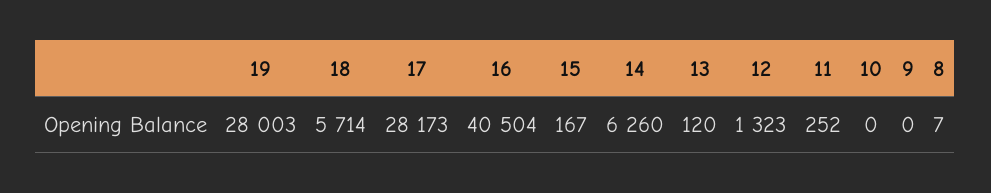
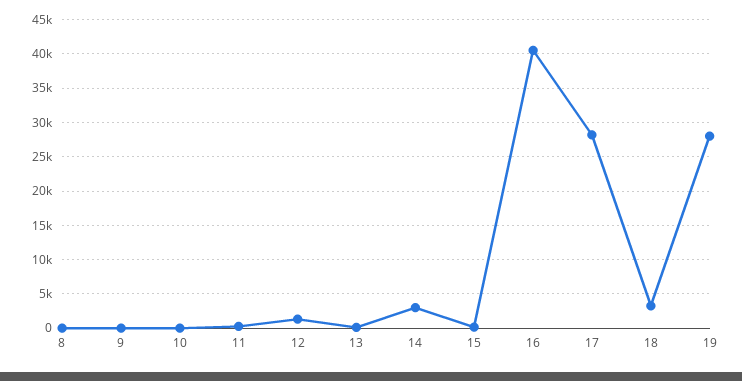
  {
    "19": 28003,
-   "18": 5714,
+   "18": 3000,
    "17": 28173,
    "16": 40504,
    "15": 167,
-   "14": 6260,
+   "14": 3000,
    "13": 120,
    "12": 1323,
    "11": 252,
    "10": 0,
    "9": 0,
    "8": 7
  }

